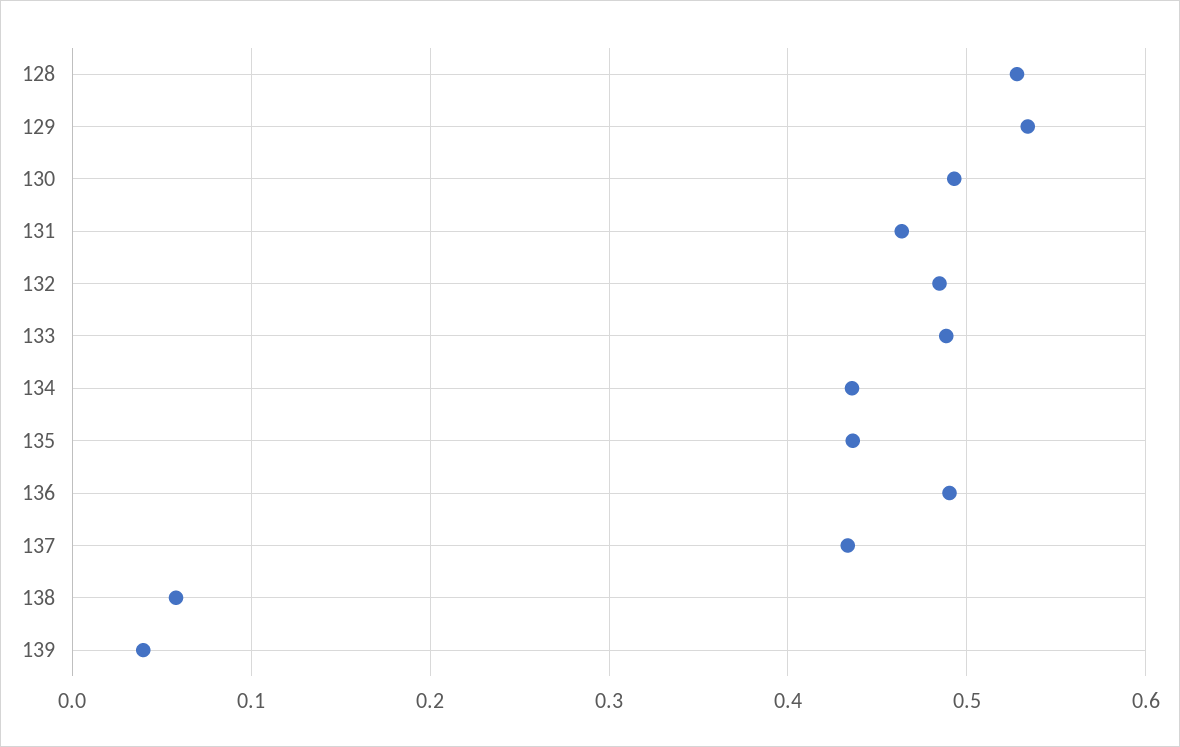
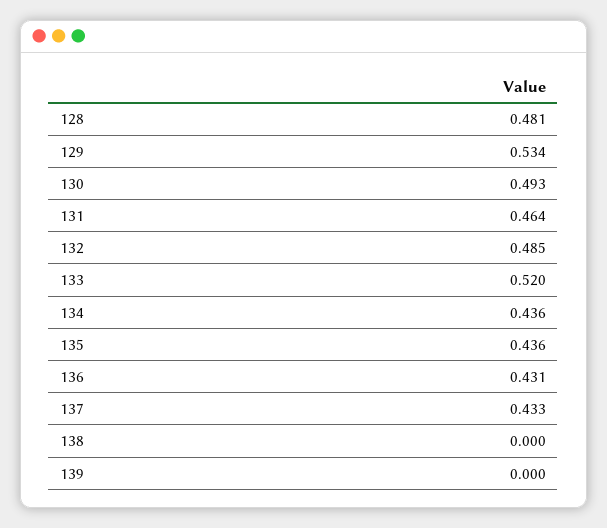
  {
-   "128": 0.53,
+   "128": 0.481,
    "129": 0.534,
    "130": 0.493,
    "131": 0.464,
    "132": 0.485,
-   "133": 0.49,
+   "133": 0.52,
    "134": 0.436,
    "135": 0.436,
-   "136": 0.49,
+   "136": 0.431,
    "137": 0.433,
-   "138": 0.06,
+   "138": 0,
-   "139": 0.04
+   "139": 0
  }

